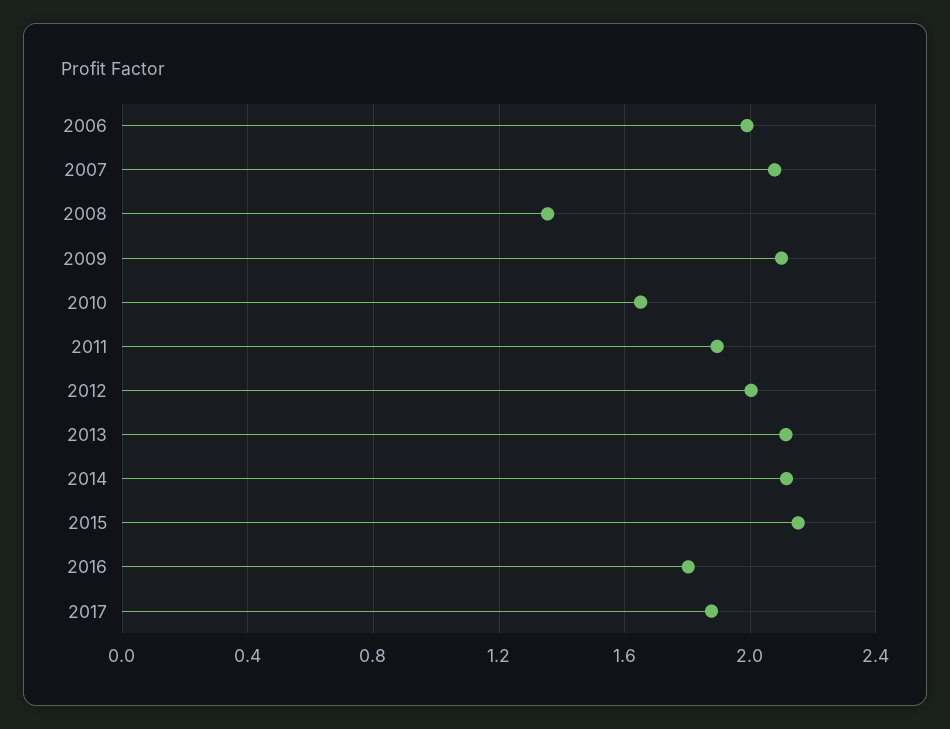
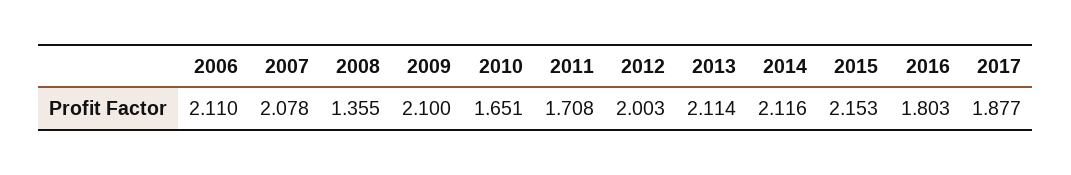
  {
-   "2006": 2,
+   "2006": 2.11,
    "2007": 2.078,
    "2008": 1.355,
    "2009": 2.1,
    "2010": 1.651,
-   "2011": 1.9,
+   "2011": 1.708,
    "2012": 2.003,
    "2013": 2.114,
    "2014": 2.116,
    "2015": 2.153,
    "2016": 1.803,
    "2017": 1.877
  }

